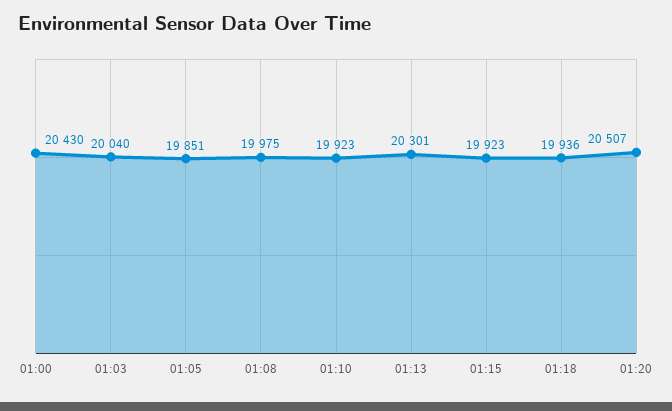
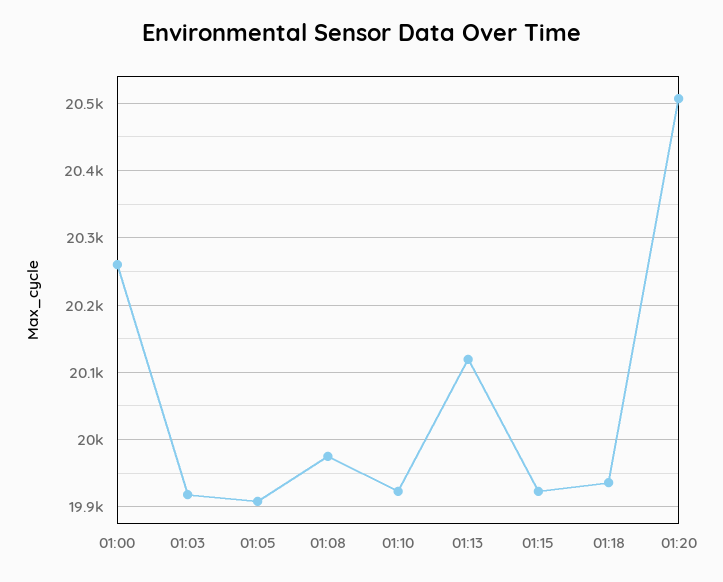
  {
-   "01:00": 20430,
+   "01:00": 20260,
-   "01:03": 20040,
+   "01:03": 19920,
-   "01:05": 19851,
+   "01:05": 19910,
    "01:08": 19975,
    "01:10": 19923,
-   "01:13": 20301,
+   "01:13": 20120,
    "01:15": 19923,
    "01:18": 19936,
    "01:20": 20507
  }

